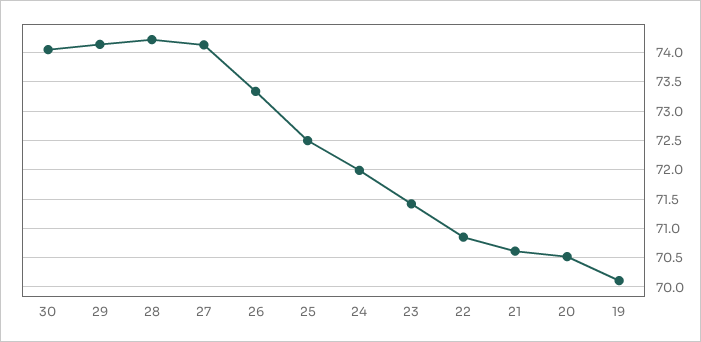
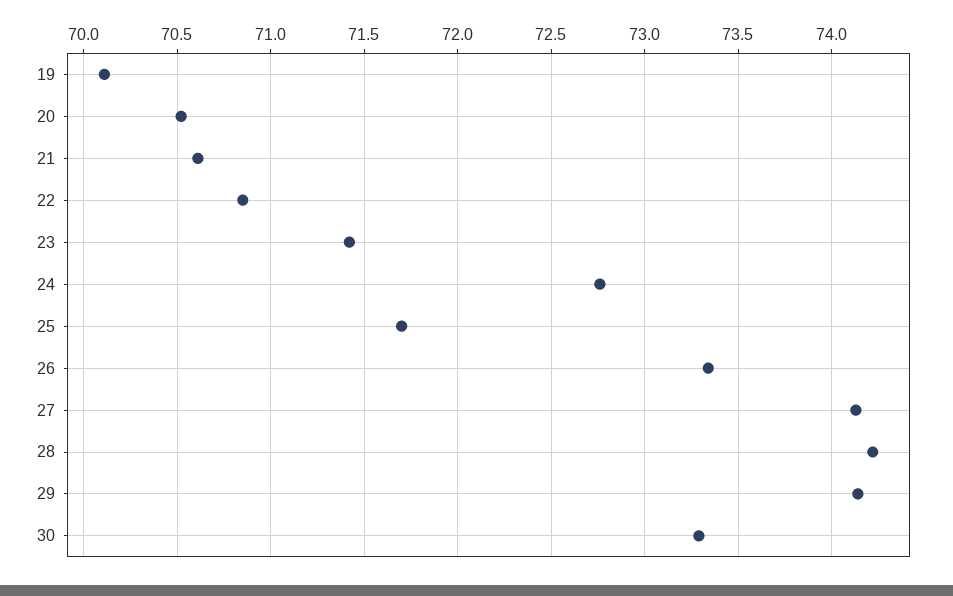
  {
-   "30": 74,
+   "30": 73.3,
    "29": 74.15,
    "28": 74.2,
    "27": 74.15,
    "26": 73.35,
-   "25": 72.5,
+   "25": 71.7,
-   "24": 72,
+   "24": 72.75,
    "23": 71.4,
    "22": 70.85,
    "21": 70.6,
    "20": 70.5,
    "19": 70.1
  }

